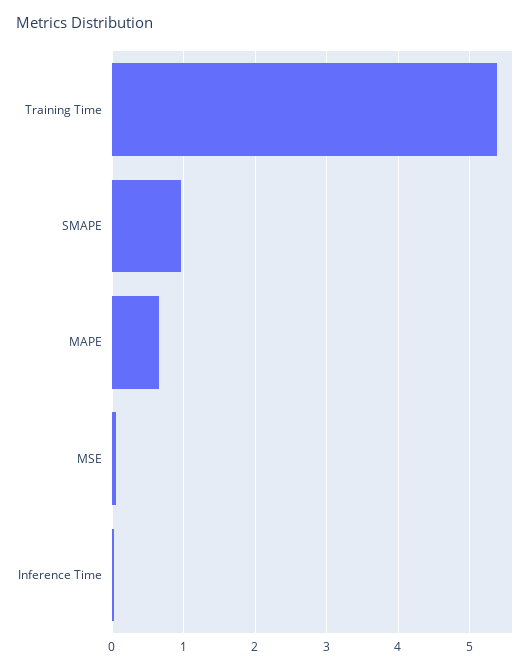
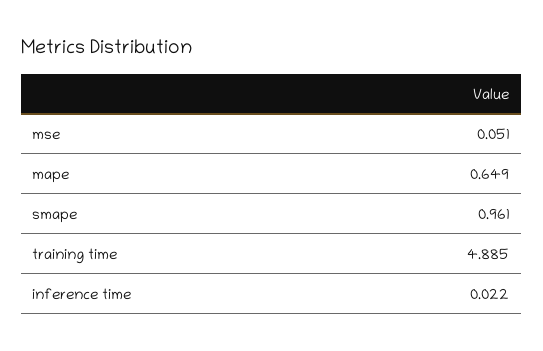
  {
-   "Training Time": 5.4,
+   "Training Time": 4.885,
    "SMAPE": 0.961,
    "MAPE": 0.649,
    "MSE": 0.051,
    "Inference Time": 0.022
  }

